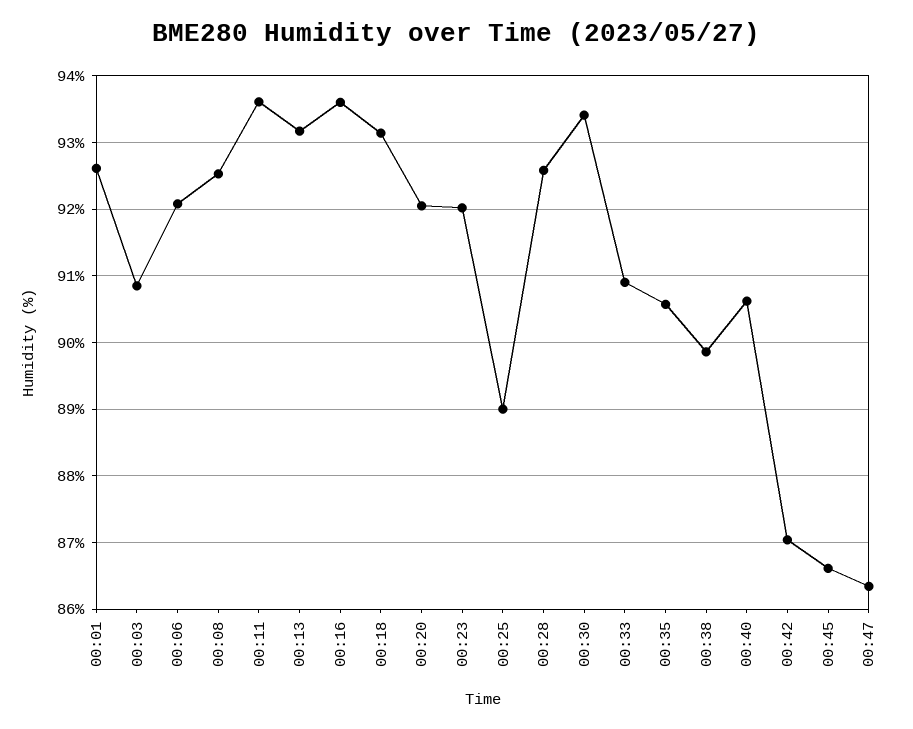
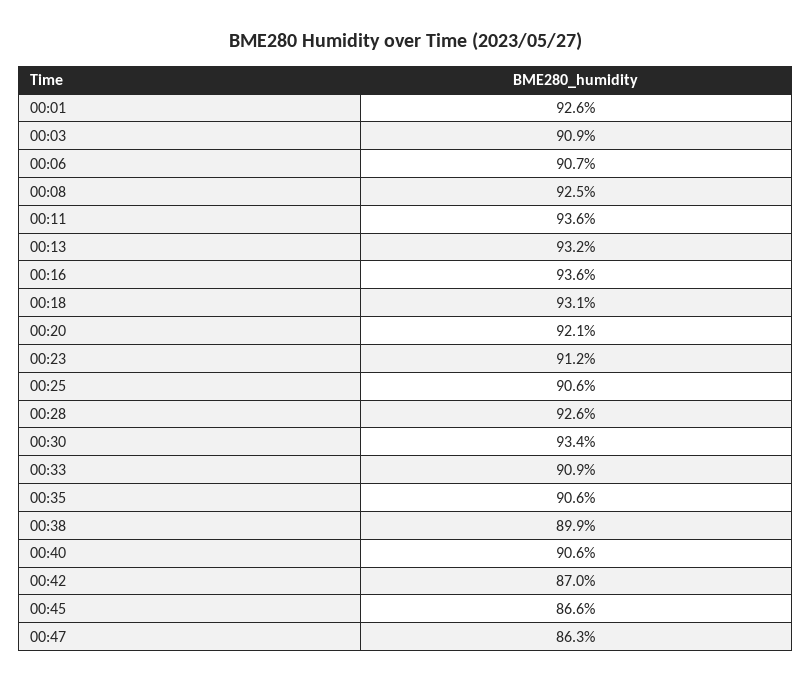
  {
    "00:01": 92.6,
    "00:03": 90.9,
-   "00:06": 92.1,
+   "00:06": 90.7,
    "00:08": 92.5,
    "00:11": 93.6,
    "00:13": 93.2,
    "00:16": 93.6,
    "00:18": 93.1,
    "00:20": 92.1,
-   "00:23": 92,
+   "00:23": 91.2,
-   "00:25": 89,
+   "00:25": 90.6,
    "00:28": 92.6,
    "00:30": 93.4,
    "00:33": 90.9,
    "00:35": 90.6,
    "00:38": 89.9,
    "00:40": 90.6,
    "00:42": 87,
    "00:45": 86.6,
    "00:47": 86.3
  }

